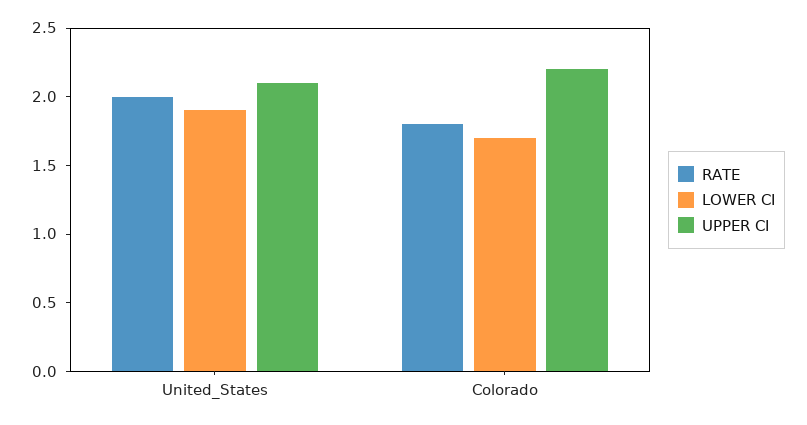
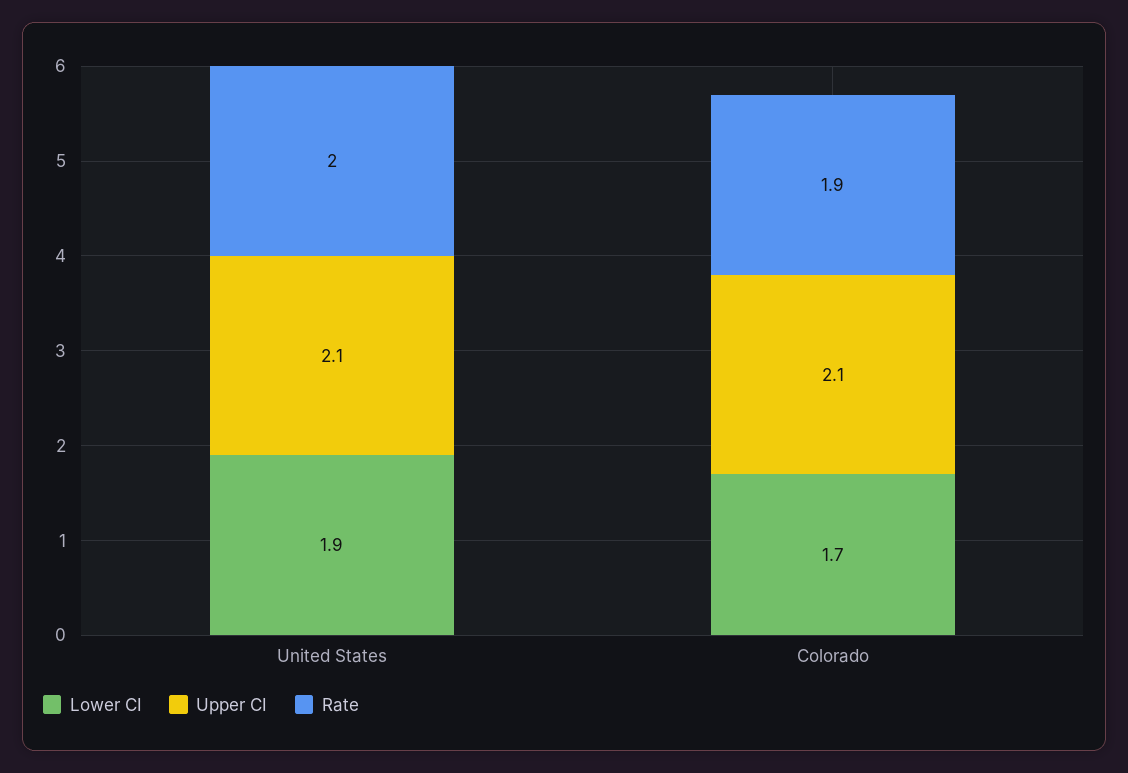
  {
    "RATE": {
      "United_States": 2,
-     "Colorado": 1.8
+     "Colorado": 1.9
    },
    "LOWER CI": {
      "United_States": 1.9,
      "Colorado": 1.7
    },
    "UPPER CI": {
      "United_States": 2.1,
-     "Colorado": 2.2
+     "Colorado": 2.1
    }
  }

